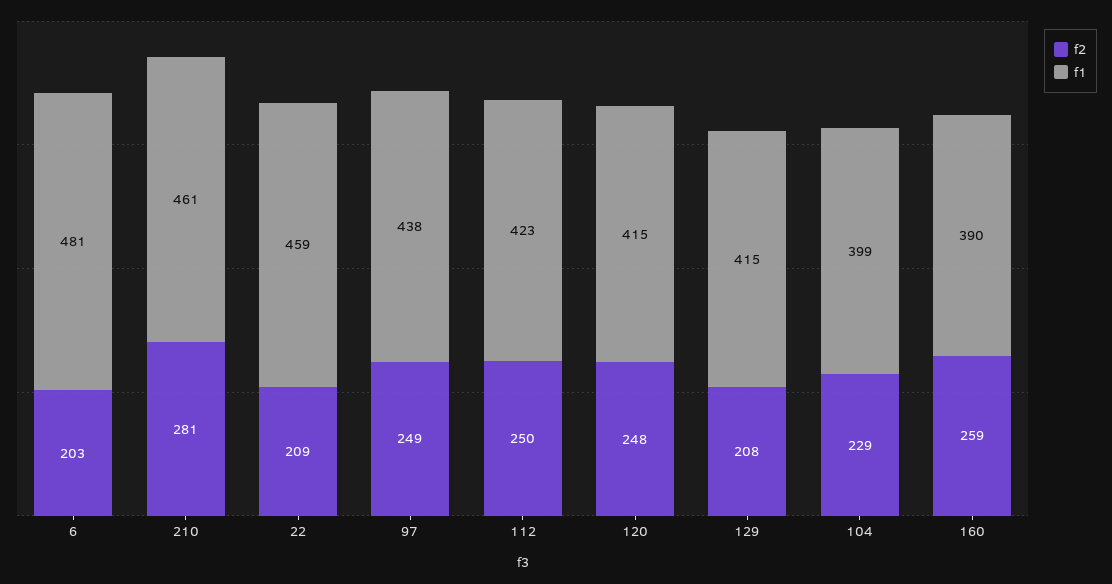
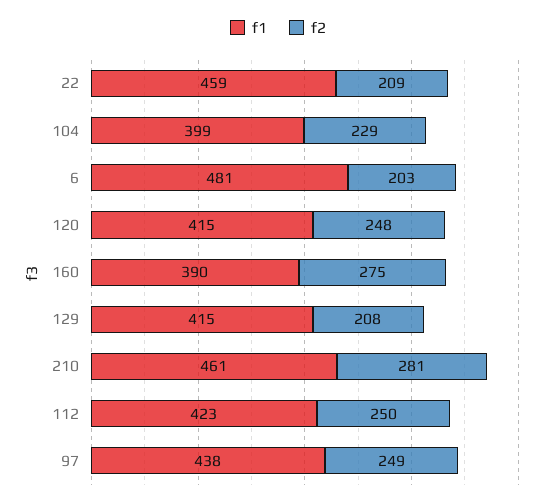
  {
    "f2": {
      "6": 203,
      "210": 281,
      "22": 209,
      "97": 249,
      "112": 250,
      "120": 248,
      "129": 208,
      "104": 229,
-     "160": 259
+     "160": 275
    },
    "f1": {
      "6": 481,
      "210": 461,
      "22": 459,
      "97": 438,
      "112": 423,
      "120": 415,
      "129": 415,
      "104": 399,
      "160": 390
    }
  }

